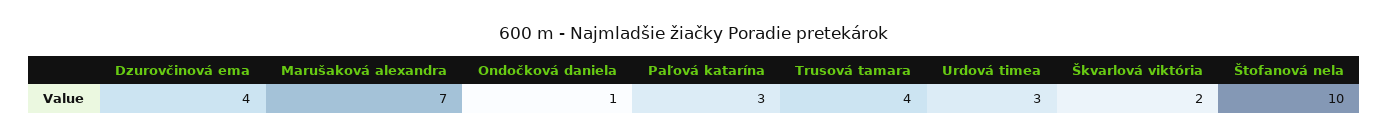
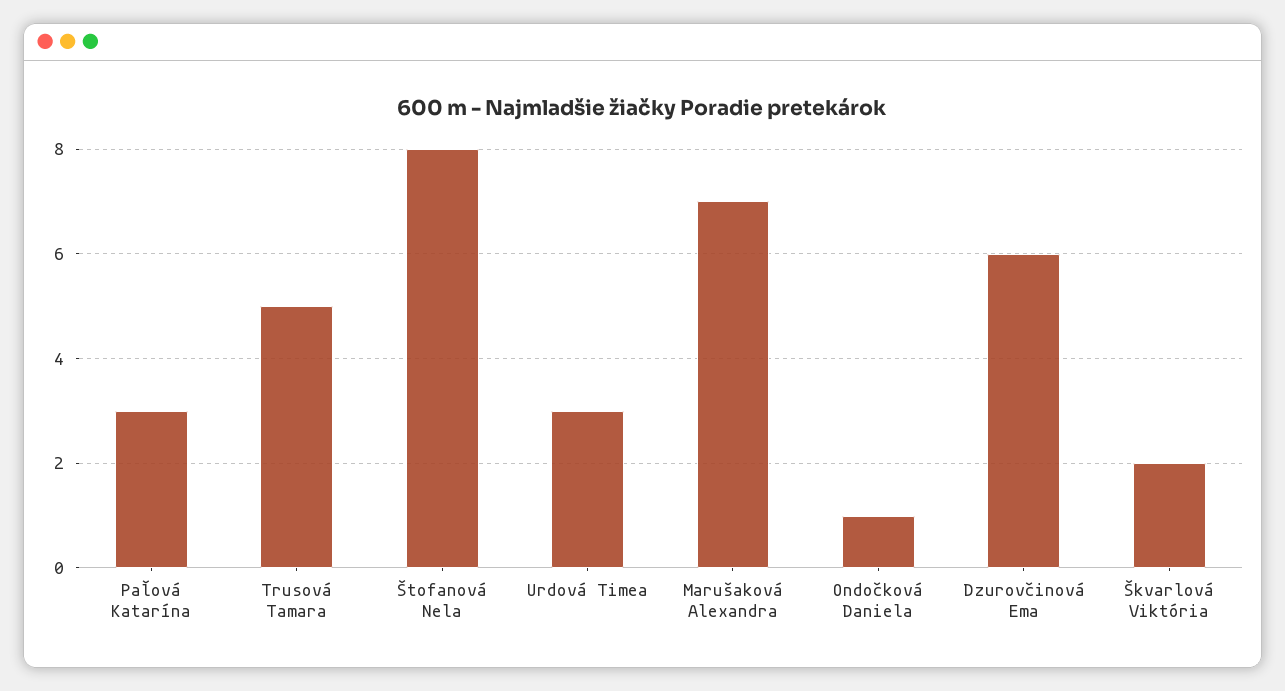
  {
-   "Dzurovčinová ema": 4,
+   "Dzurovčinová ema": 6,
    "Marušaková alexandra": 7,
    "Ondočková daniela": 1,
    "Paľová katarína": 3,
-   "Trusová tamara": 4,
+   "Trusová tamara": 5,
    "Urdová timea": 3,
    "Škvarlová viktória": 2,
-   "Štofanová nela": 10
+   "Štofanová nela": 8
  }

